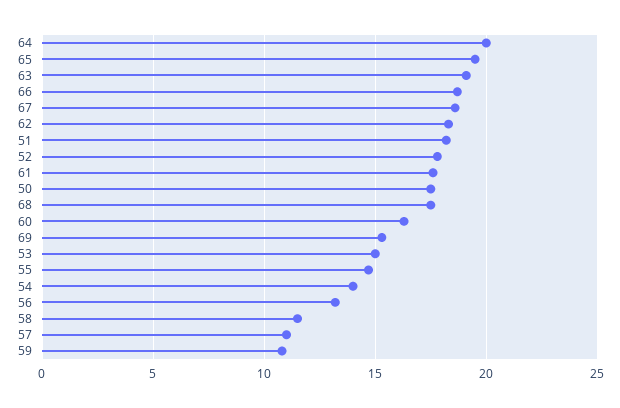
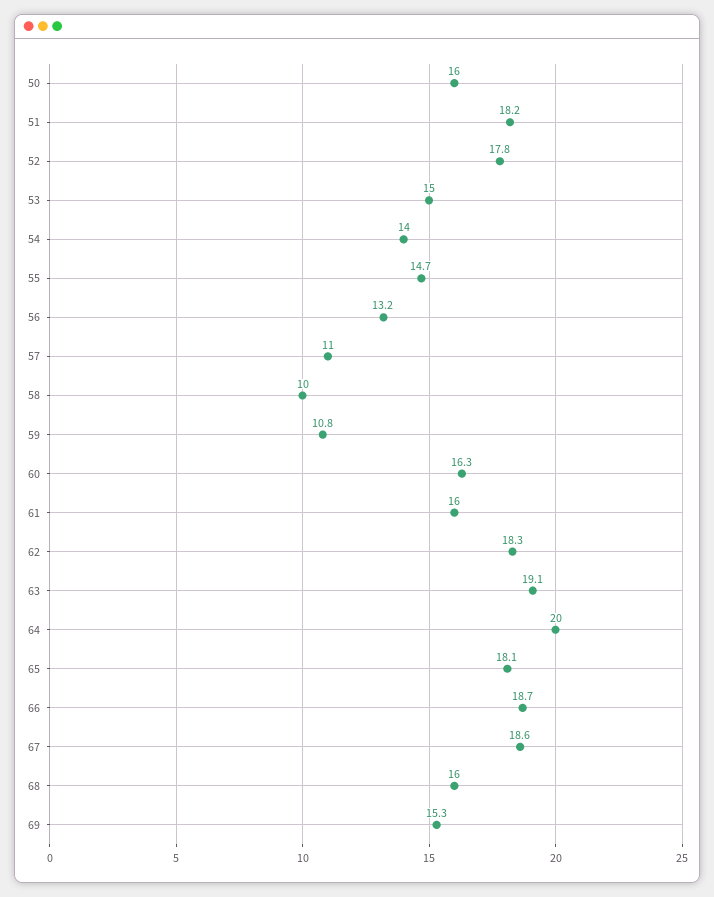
  {
    "64": 20,
-   "65": 19.5,
+   "65": 18.1,
    "63": 19.1,
    "66": 18.7,
    "67": 18.6,
    "62": 18.3,
    "51": 18.2,
    "52": 17.8,
-   "61": 17.5,
+   "61": 16,
-   "50": 17.5,
+   "50": 16,
-   "68": 17.5,
+   "68": 16,
    "60": 16.3,
    "69": 15.3,
    "53": 15,
    "55": 14.7,
    "54": 14,
    "56": 13.2,
-   "58": 11.5,
+   "58": 10,
    "57": 11,
    "59": 10.8
  }

